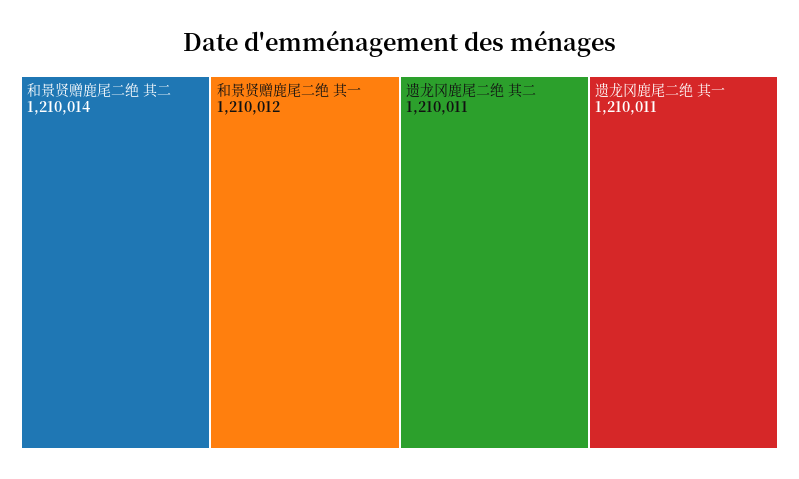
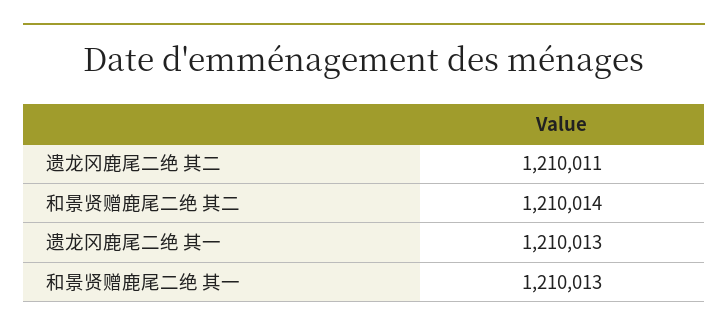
  {
    "和景贤赠鹿尾二绝 其二": 1210014,
-   "和景贤赠鹿尾二绝 其一": 1210012,
+   "和景贤赠鹿尾二绝 其一": 1210013,
    "遗龙冈鹿尾二绝 其二": 1210011,
-   "遗龙冈鹿尾二绝 其一": 1210011
+   "遗龙冈鹿尾二绝 其一": 1210013
  }

